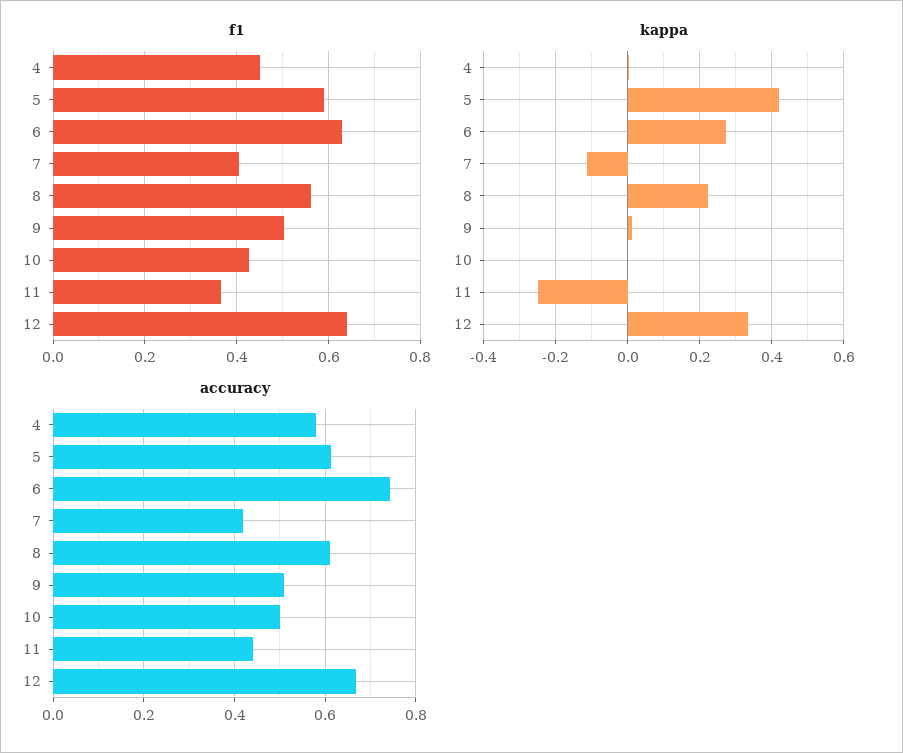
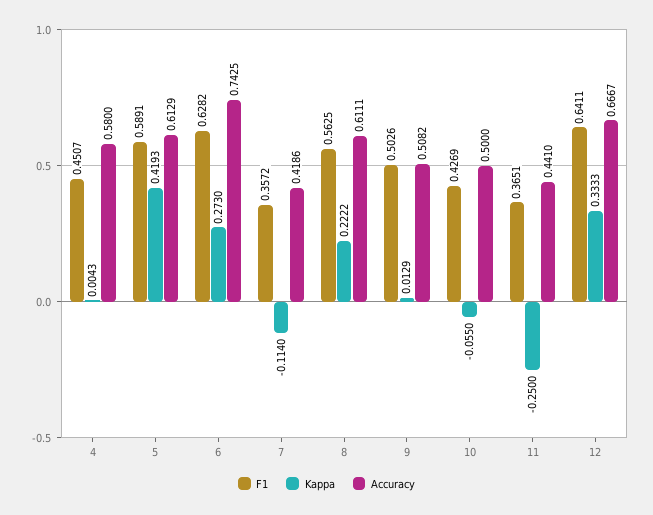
  {
    "f1": {
      "4": 0.4507,
      "5": 0.5891,
      "6": 0.6282,
-     "7": 0.4,
+     "7": 0.3572,
      "8": 0.5625,
      "9": 0.5026,
      "10": 0.4269,
      "11": 0.3651,
      "12": 0.6411
    },
    "kappa": {
      "4": 0.0043,
      "5": 0.4193,
      "6": 0.273,
      "7": -0.114,
      "8": 0.2222,
      "9": 0.0129,
-     "10": 0,
+     "10": -0.055,
      "11": -0.25,
      "12": 0.3333
    },
    "accuracy": {
      "4": 0.58,
      "5": 0.6129,
      "6": 0.7425,
      "7": 0.4186,
      "8": 0.6111,
      "9": 0.5082,
      "10": 0.5,
      "11": 0.441,
      "12": 0.6667
    }
  }

